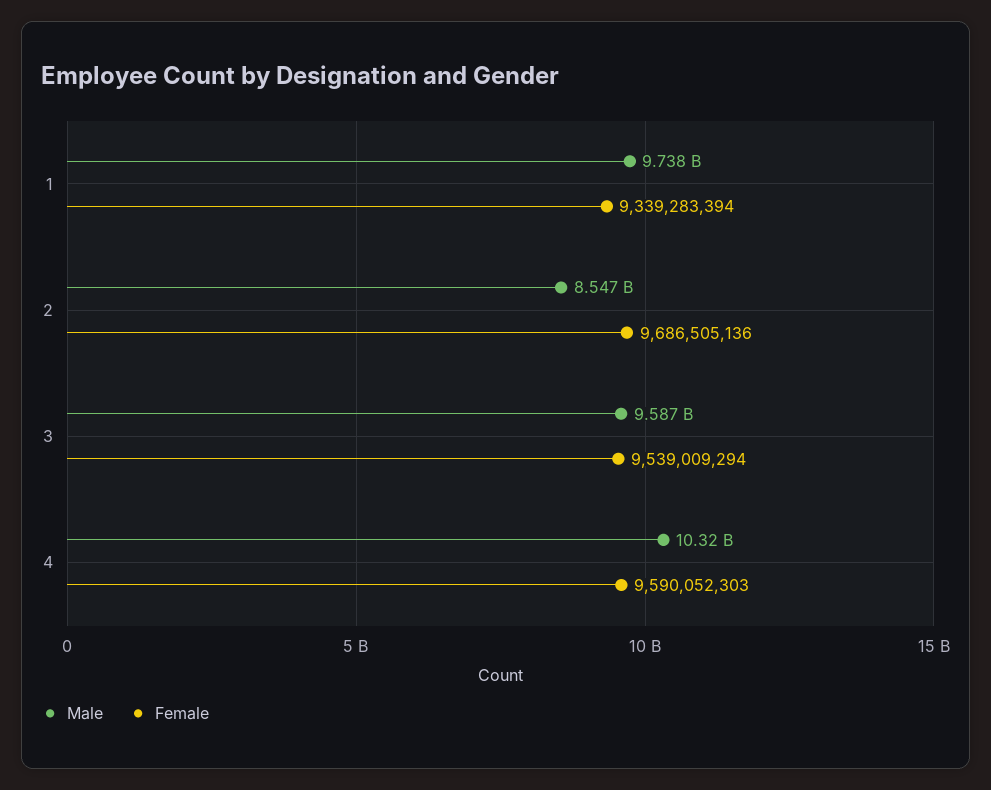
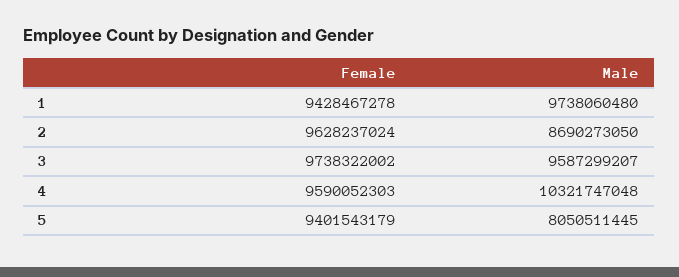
  {
    "Male": {
      "1": 9738060480,
-     "2": 8547000000,
+     "2": 8690273050,
      "3": 9587299207,
-     "4": 10321747048
+     "4": 10321747048,
+     "5": 8050511445
    },
    "Female": {
-     "1": 9339283394,
+     "1": 9428467278,
-     "2": 9686505136,
+     "2": 9628237024,
-     "3": 9539009294,
+     "3": 9738322002,
-     "4": 9590052303
+     "4": 9590052303,
+     "5": 9401543179
    }
  }

